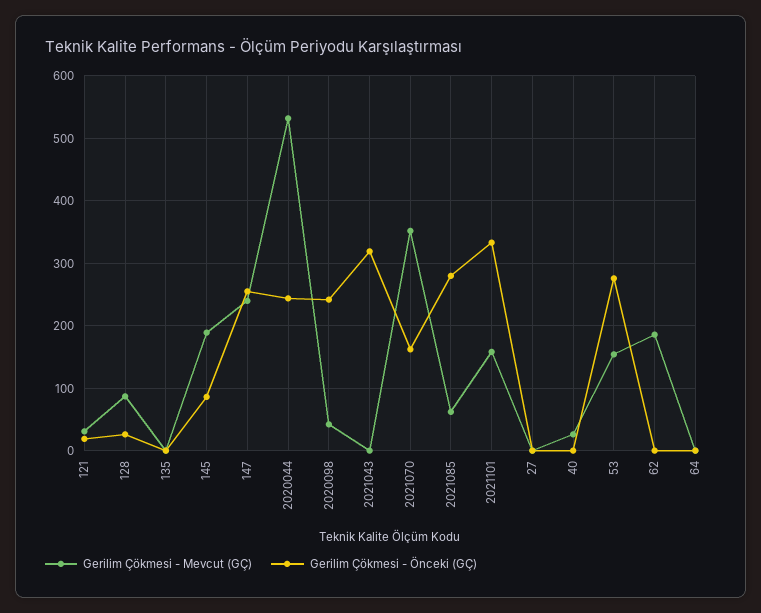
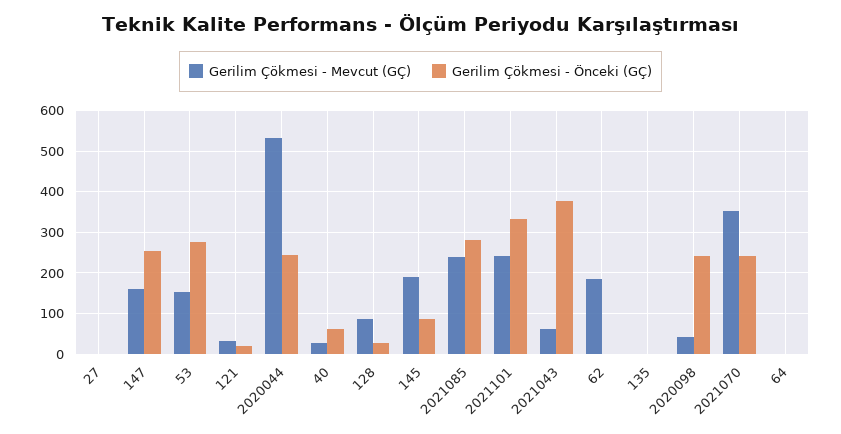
  {
    "Gerilim Çökmesi - Mevcut (GÇ)": {
      "121": 30,
      "128": 90,
      "135": 0,
      "145": 190,
-     "147": 240,
+     "147": 160,
      "2020044": 530,
      "2020098": 40,
-     "2021043": 0,
+     "2021043": 60,
      "2021070": 350,
-     "2021085": 60,
+     "2021085": 240,
-     "2021101": 160,
+     "2021101": 240,
      "27": 0,
      "40": 30,
      "53": 150,
      "62": 190,
      "64": 0
    },
    "Gerilim Çökmesi - Önceki (GÇ)": {
      "121": 20,
      "128": 30,
      "135": 0,
      "145": 90,
      "147": 260,
      "2020044": 240,
      "2020098": 240,
-     "2021043": 320,
+     "2021043": 380,
-     "2021070": 160,
+     "2021070": 240,
      "2021085": 280,
      "2021101": 330,
      "27": 0,
-     "40": 0,
+     "40": 60,
      "53": 280,
      "62": 0,
      "64": 0
    }
  }

